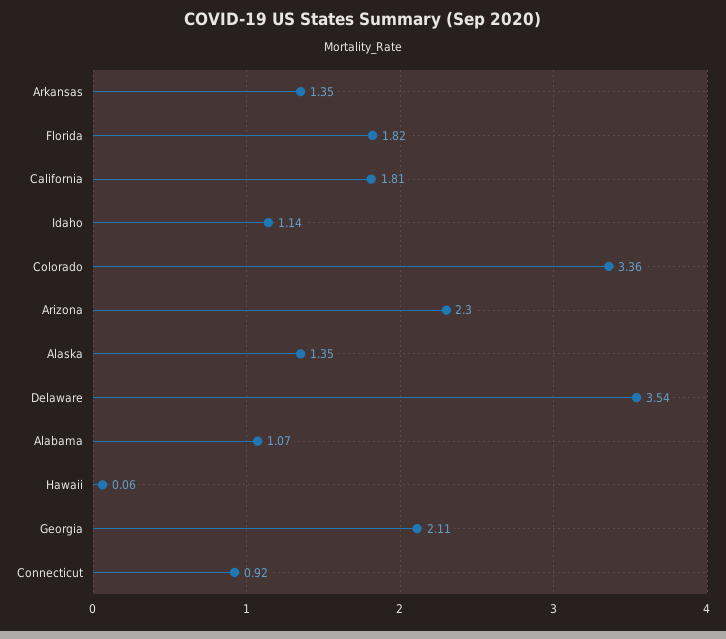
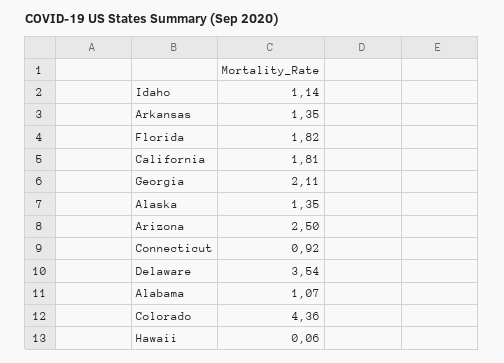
  {
    "Arkansas": 1.35,
    "Florida": 1.82,
    "California": 1.81,
    "Idaho": 1.14,
-   "Colorado": 3.36,
+   "Colorado": 4.36,
-   "Arizona": 2.3,
+   "Arizona": 2.5,
    "Alaska": 1.35,
    "Delaware": 3.54,
    "Alabama": 1.07,
    "Hawaii": 0.06,
    "Georgia": 2.11,
    "Connecticut": 0.92
  }

